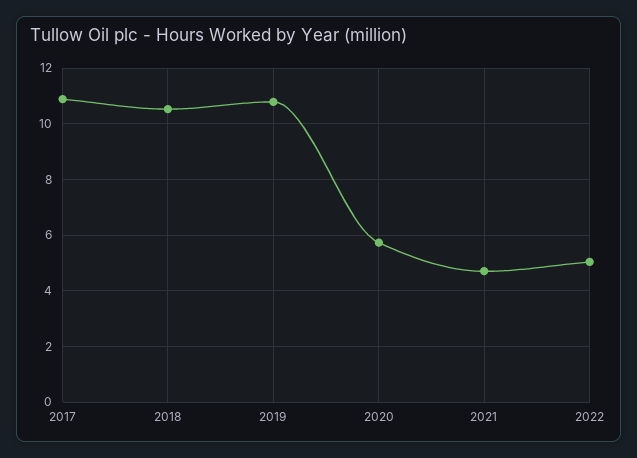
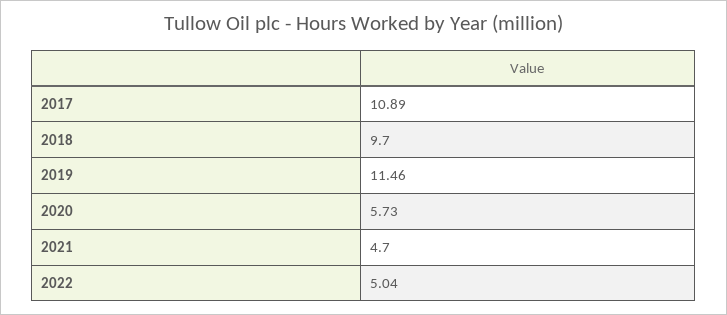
  {
    "2017": 10.89,
-   "2018": 10.5,
+   "2018": 9.7,
-   "2019": 10.75,
+   "2019": 11.46,
    "2020": 5.73,
    "2021": 4.7,
    "2022": 5.04
  }

